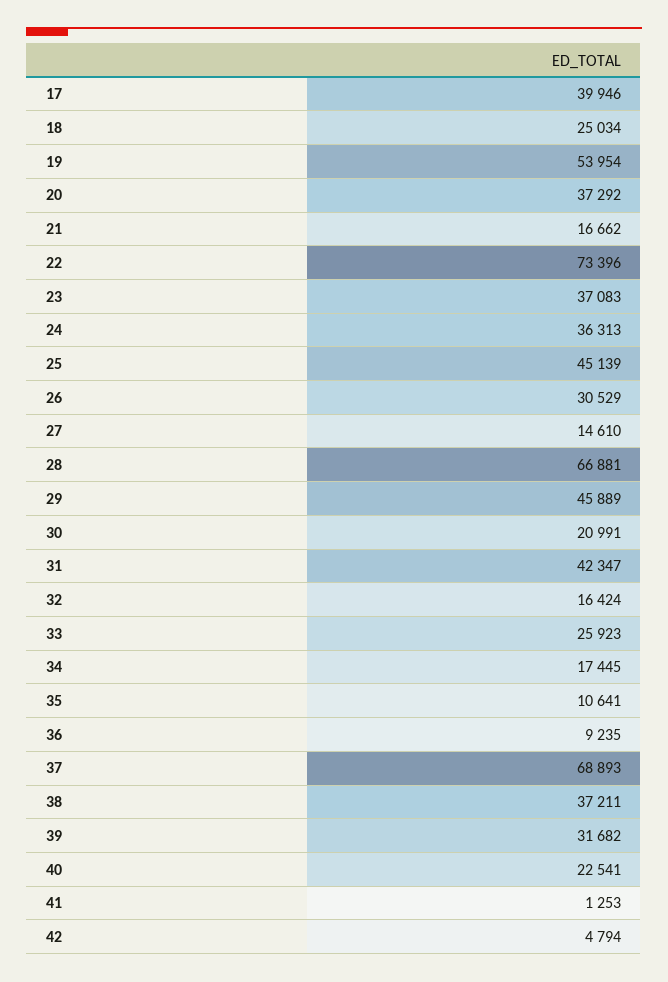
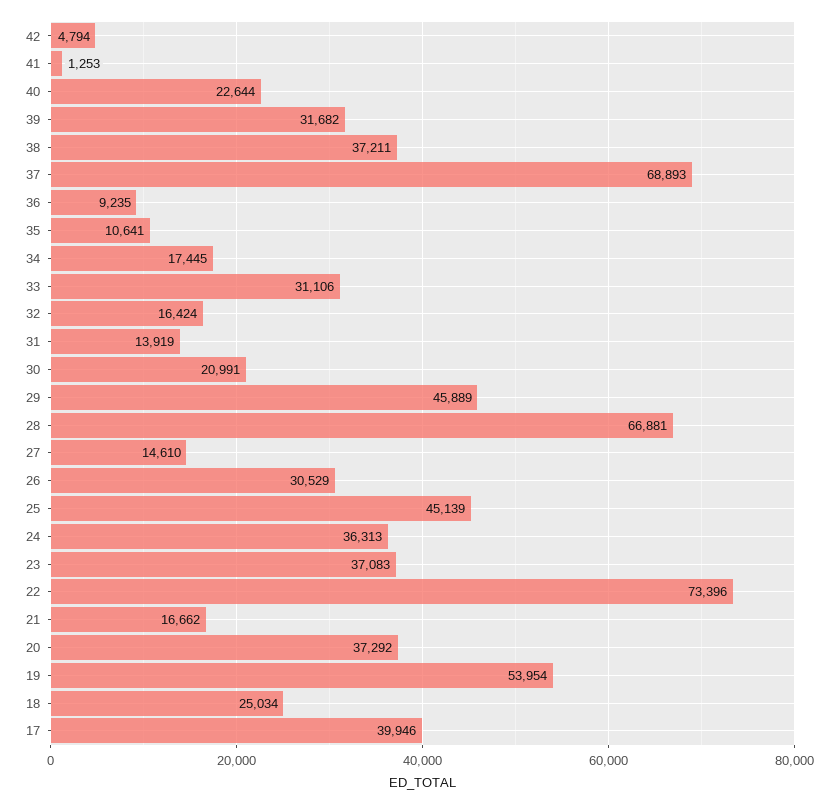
  {
    "17": 39946,
    "18": 25034,
    "19": 53954,
    "20": 37292,
    "21": 16662,
    "22": 73396,
    "23": 37083,
    "24": 36313,
    "25": 45139,
    "26": 30529,
    "27": 14610,
    "28": 66881,
    "29": 45889,
    "30": 20991,
-   "31": 42347,
+   "31": 13919,
    "32": 16424,
-   "33": 25923,
+   "33": 31106,
    "34": 17445,
    "35": 10641,
    "36": 9235,
    "37": 68893,
    "38": 37211,
    "39": 31682,
-   "40": 22541,
+   "40": 22644,
    "41": 1253,
    "42": 4794
  }

